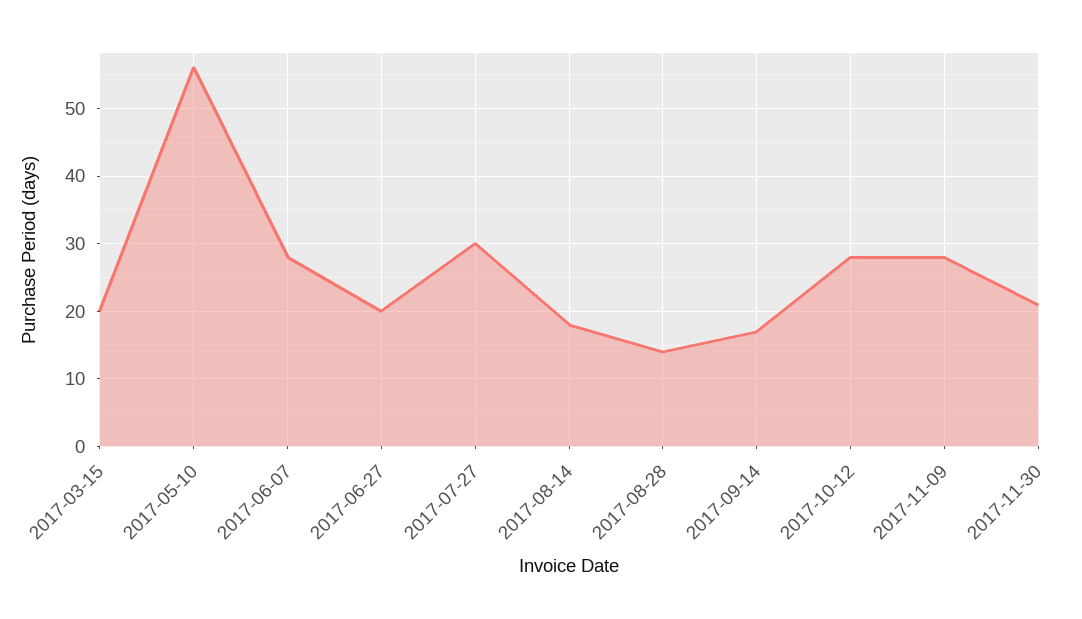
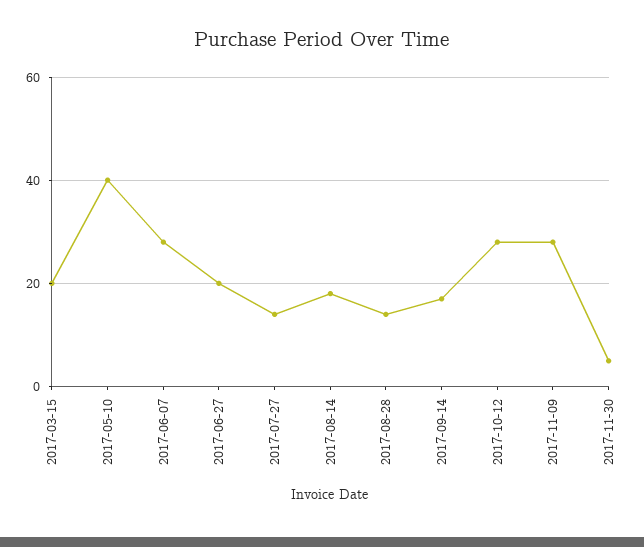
  {
    "2017-03-15": 20,
-   "2017-05-10": 56,
+   "2017-05-10": 40,
    "2017-06-07": 28,
    "2017-06-27": 20,
-   "2017-07-27": 30,
+   "2017-07-27": 15,
    "2017-08-14": 18,
    "2017-08-28": 14,
    "2017-09-14": 17,
    "2017-10-12": 28,
    "2017-11-09": 28,
-   "2017-11-30": 21
+   "2017-11-30": 5
  }

